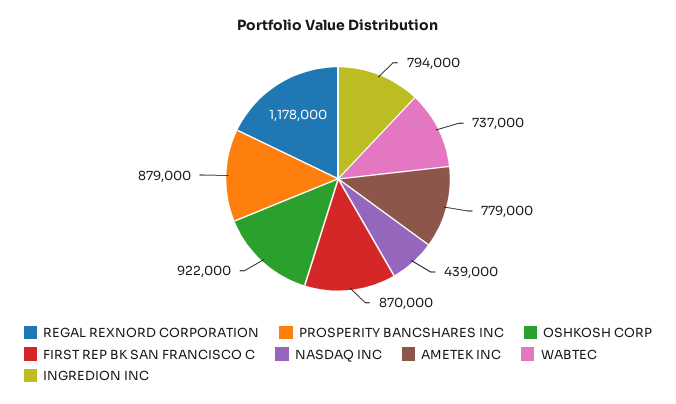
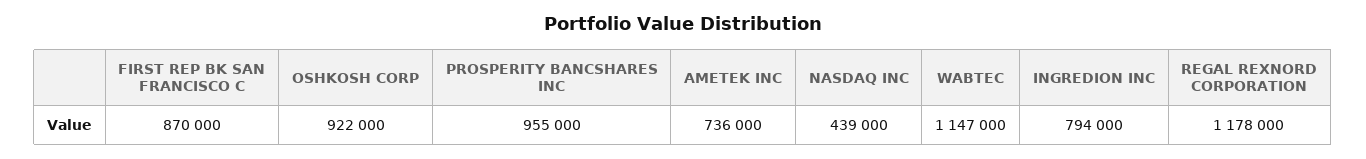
  {
    "REGAL REXNORD CORPORATION": 1178000,
-   "PROSPERITY BANCSHARES INC": 879000,
+   "PROSPERITY BANCSHARES INC": 955000,
    "OSHKOSH CORP": 922000,
    "FIRST REP BK SAN FRANCISCO C": 870000,
    "NASDAQ INC": 439000,
-   "AMETEK INC": 779000,
+   "AMETEK INC": 736000,
-   "WABTEC": 737000,
+   "WABTEC": 1147000,
    "INGREDION INC": 794000
  }

